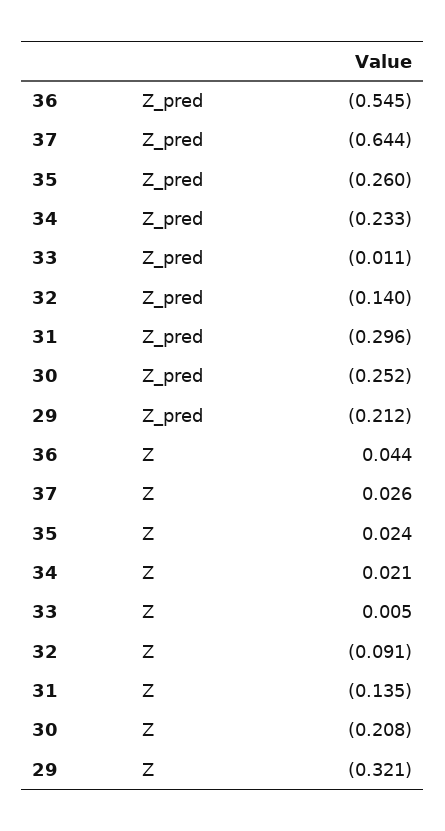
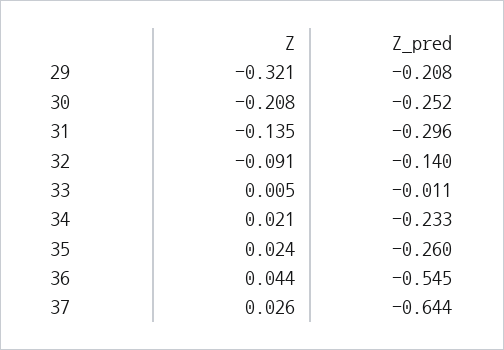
  {
    "36": {
      "Z_pred": -0.545,
      "Z": 0.044
    },
    "37": {
      "Z_pred": -0.644,
      "Z": 0.026
    },
    "35": {
      "Z_pred": -0.26,
      "Z": 0.024
    },
    "34": {
      "Z_pred": -0.233,
      "Z": 0.021
    },
    "33": {
      "Z_pred": -0.011,
      "Z": 0.005
    },
    "32": {
      "Z_pred": -0.14,
      "Z": -0.091
    },
    "31": {
      "Z_pred": -0.296,
      "Z": -0.135
    },
    "30": {
      "Z_pred": -0.252,
      "Z": -0.208
    },
    "29": {
-     "Z_pred": -0.212,
+     "Z_pred": -0.208,
      "Z": -0.321
    }
  }

